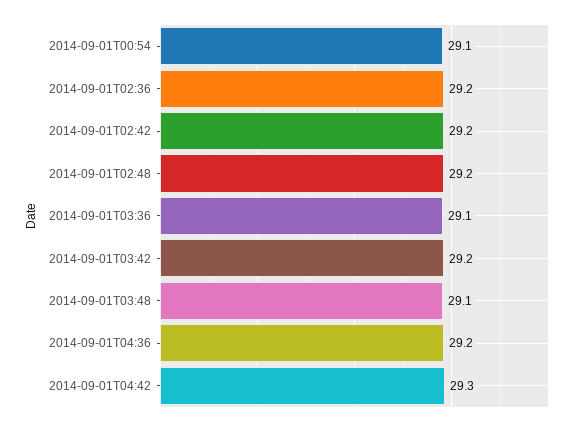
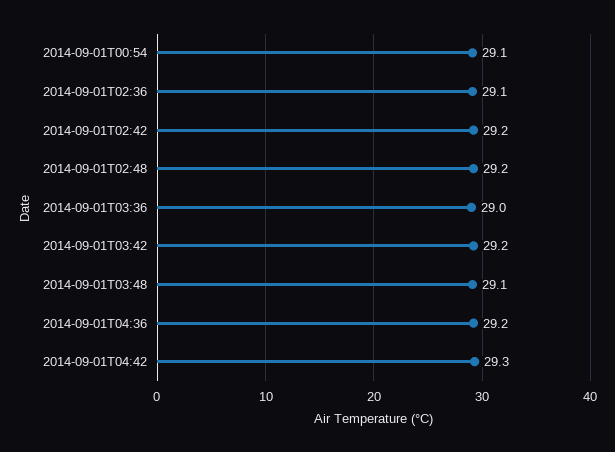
  {
    "2014-09-01T00:54": 29.1,
-   "2014-09-01T02:36": 29.2,
+   "2014-09-01T02:36": 29.1,
    "2014-09-01T02:42": 29.2,
    "2014-09-01T02:48": 29.2,
-   "2014-09-01T03:36": 29.1,
+   "2014-09-01T03:36": 29,
    "2014-09-01T03:42": 29.2,
    "2014-09-01T03:48": 29.1,
    "2014-09-01T04:36": 29.2,
    "2014-09-01T04:42": 29.3
  }

